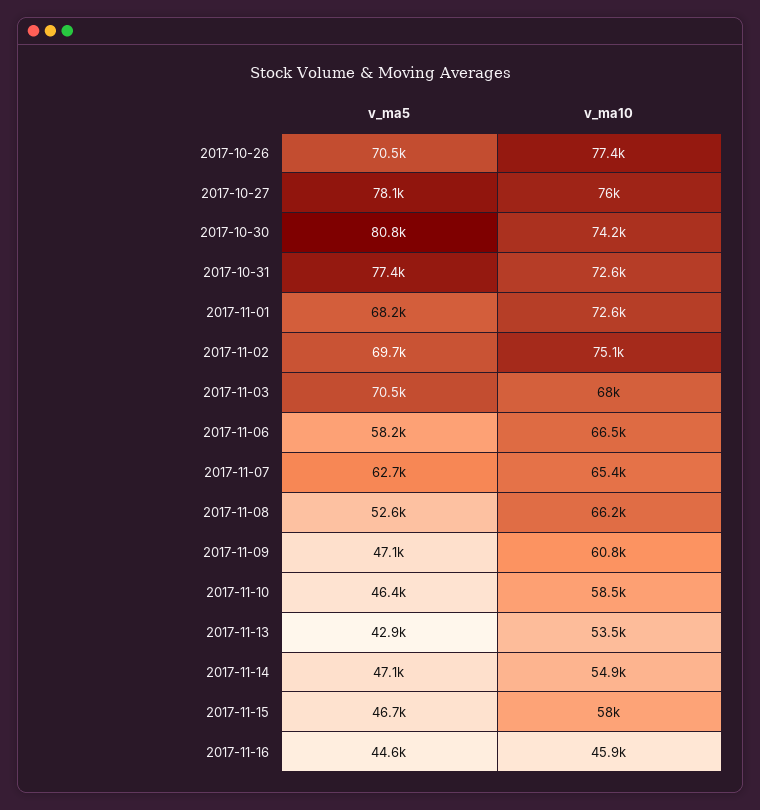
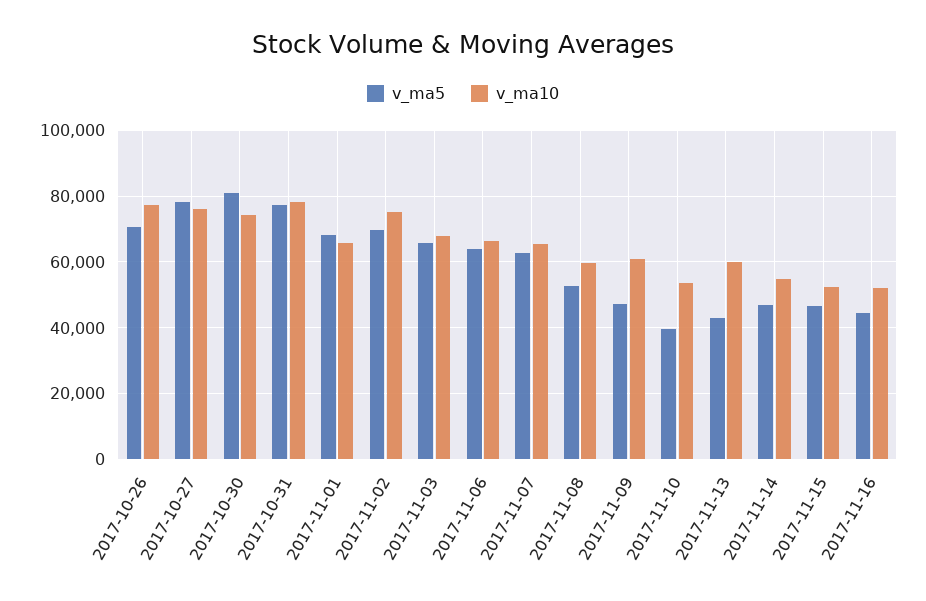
  {
    "v_ma5": {
      "2017-10-26": 70500,
      "2017-10-27": 78100,
      "2017-10-30": 80800,
      "2017-10-31": 77400,
      "2017-11-01": 68200,
      "2017-11-02": 69700,
-     "2017-11-03": 70500,
+     "2017-11-03": 66000,
-     "2017-11-06": 58200,
+     "2017-11-06": 64000,
      "2017-11-07": 62700,
      "2017-11-08": 52600,
      "2017-11-09": 47100,
-     "2017-11-10": 46400,
+     "2017-11-10": 40000,
      "2017-11-13": 42900,
      "2017-11-14": 47100,
      "2017-11-15": 46700,
      "2017-11-16": 44600
    },
    "v_ma10": {
      "2017-10-26": 77400,
      "2017-10-27": 76000,
      "2017-10-30": 74200,
-     "2017-10-31": 72600,
+     "2017-10-31": 78000,
-     "2017-11-01": 72600,
+     "2017-11-01": 66000,
      "2017-11-02": 75100,
      "2017-11-03": 68000,
      "2017-11-06": 66500,
      "2017-11-07": 65400,
-     "2017-11-08": 66200,
+     "2017-11-08": 60000,
      "2017-11-09": 60800,
-     "2017-11-10": 58500,
+     "2017-11-10": 54000,
-     "2017-11-13": 53500,
+     "2017-11-13": 60000,
      "2017-11-14": 54900,
-     "2017-11-15": 58000,
+     "2017-11-15": 52000,
-     "2017-11-16": 45900
+     "2017-11-16": 52000
    }
  }

